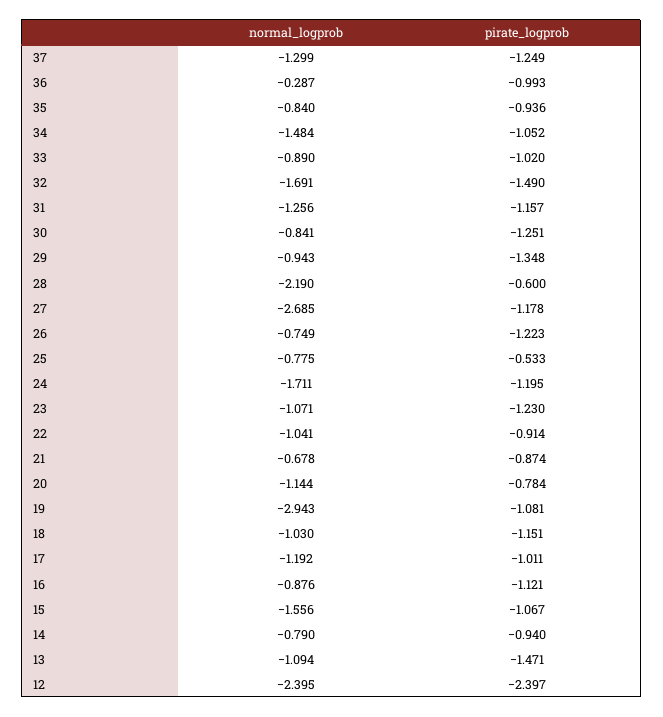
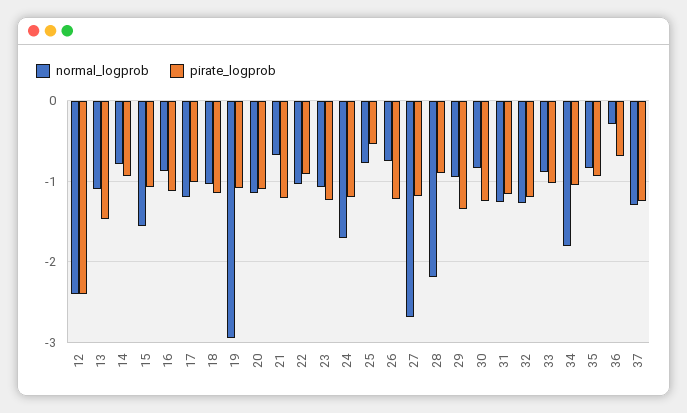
  {
    "normal_logprob": {
      "37": -1.299,
      "36": -0.287,
      "35": -0.84,
-     "34": -1.484,
+     "34": -1.8,
      "33": -0.89,
-     "32": -1.691,
+     "32": -1.3,
      "31": -1.256,
      "30": -0.841,
      "29": -0.943,
      "28": -2.19,
      "27": -2.685,
      "26": -0.749,
      "25": -0.775,
      "24": -1.711,
      "23": -1.071,
      "22": -1.041,
      "21": -0.678,
      "20": -1.144,
      "19": -2.943,
      "18": -1.03,
      "17": -1.192,
      "16": -0.876,
      "15": -1.556,
      "14": -0.79,
      "13": -1.094,
      "12": -2.395
    },
    "pirate_logprob": {
      "37": -1.249,
-     "36": -0.993,
+     "36": -0.7,
      "35": -0.936,
      "34": -1.052,
      "33": -1.02,
-     "32": -1.49,
+     "32": -1.2,
      "31": -1.157,
      "30": -1.251,
      "29": -1.348,
-     "28": -0.6,
+     "28": -0.9,
      "27": -1.178,
      "26": -1.223,
      "25": -0.533,
      "24": -1.195,
      "23": -1.23,
      "22": -0.914,
-     "21": -0.874,
+     "21": -1.2,
-     "20": -0.784,
+     "20": -1.1,
      "19": -1.081,
      "18": -1.151,
      "17": -1.011,
      "16": -1.121,
      "15": -1.067,
      "14": -0.94,
      "13": -1.471,
      "12": -2.397
    }
  }

